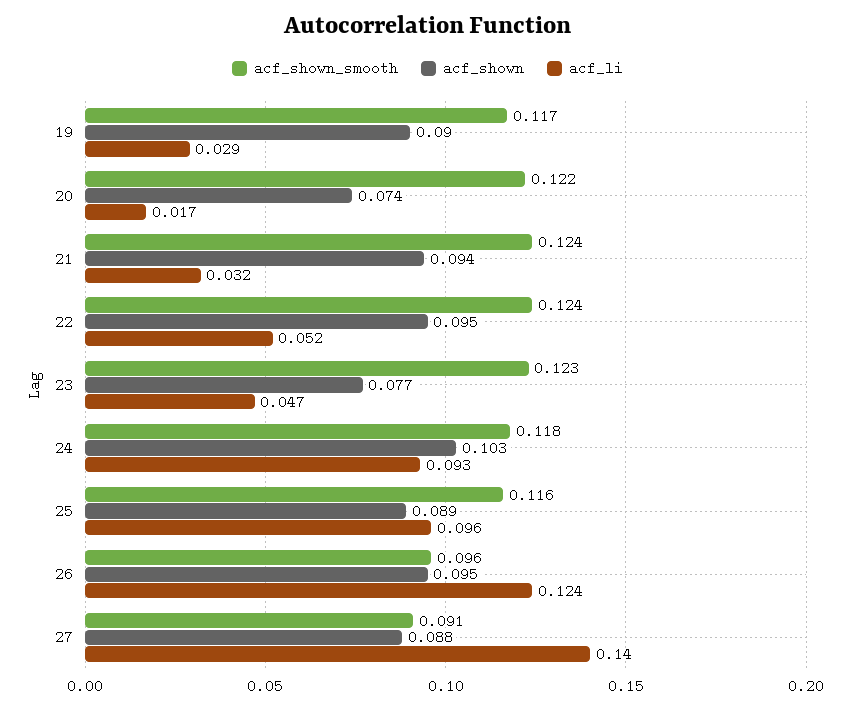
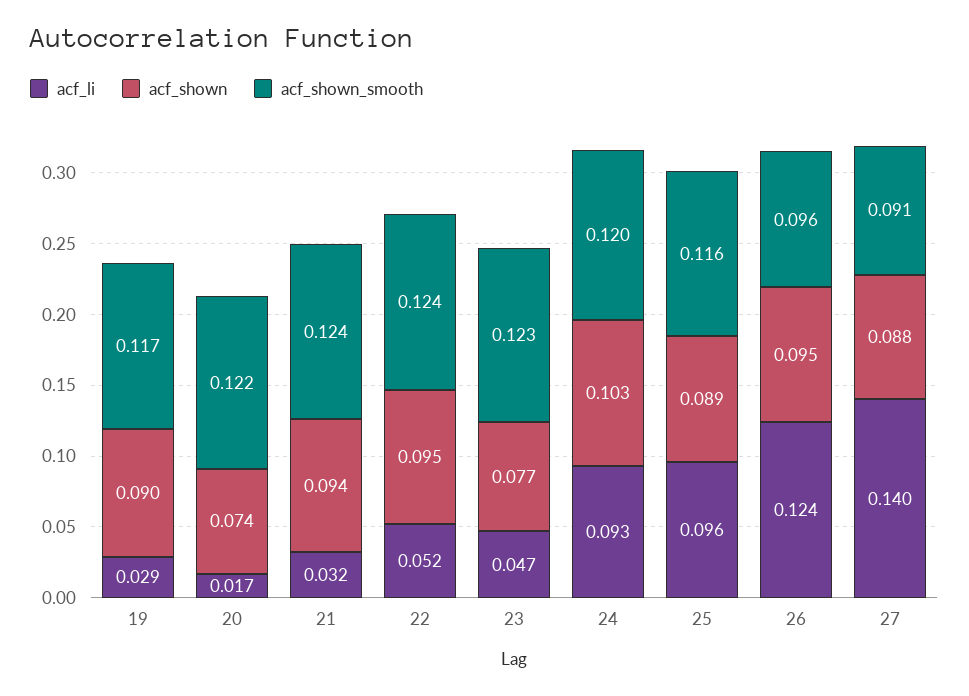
  {
    "acf_shown_smooth": {
      "19": 0.117,
      "20": 0.122,
      "21": 0.124,
      "22": 0.124,
      "23": 0.123,
-     "24": 0.118,
+     "24": 0.12,
      "25": 0.116,
      "26": 0.096,
      "27": 0.091
    },
    "acf_shown": {
      "19": 0.09,
      "20": 0.074,
      "21": 0.094,
      "22": 0.095,
      "23": 0.077,
      "24": 0.103,
      "25": 0.089,
      "26": 0.095,
      "27": 0.088
    },
    "acf_li": {
      "19": 0.029,
      "20": 0.017,
      "21": 0.032,
      "22": 0.052,
      "23": 0.047,
      "24": 0.093,
      "25": 0.096,
      "26": 0.124,
      "27": 0.14
    }
  }

